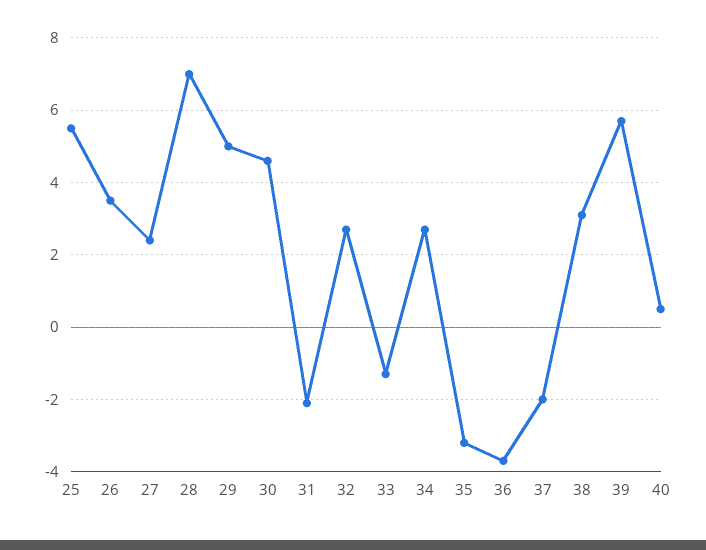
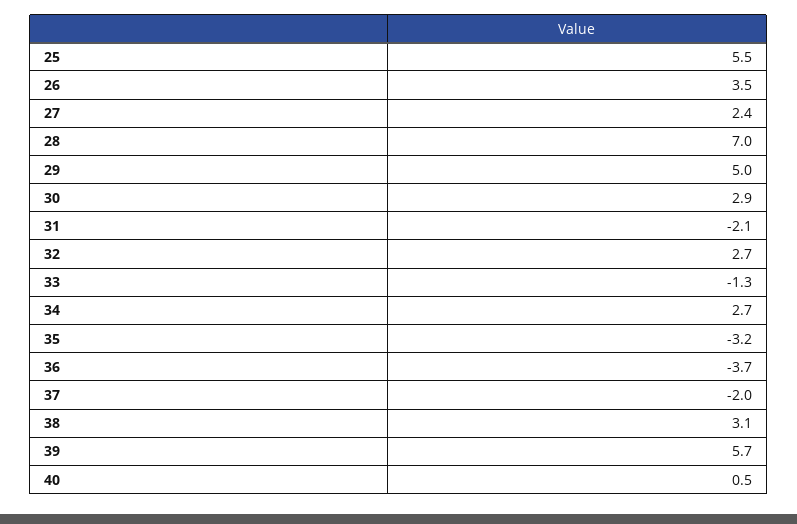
  {
    "25": 5.5,
    "26": 3.5,
    "27": 2.4,
    "28": 7,
    "29": 5,
-   "30": 4.5,
+   "30": 2.9,
    "31": -2.1,
    "32": 2.7,
    "33": -1.3,
    "34": 2.7,
    "35": -3.2,
    "36": -3.7,
    "37": -2,
    "38": 3.1,
    "39": 5.7,
    "40": 0.5
  }

